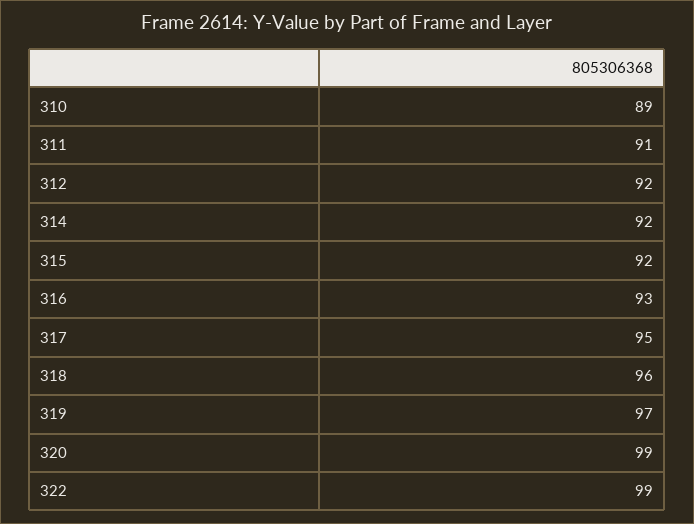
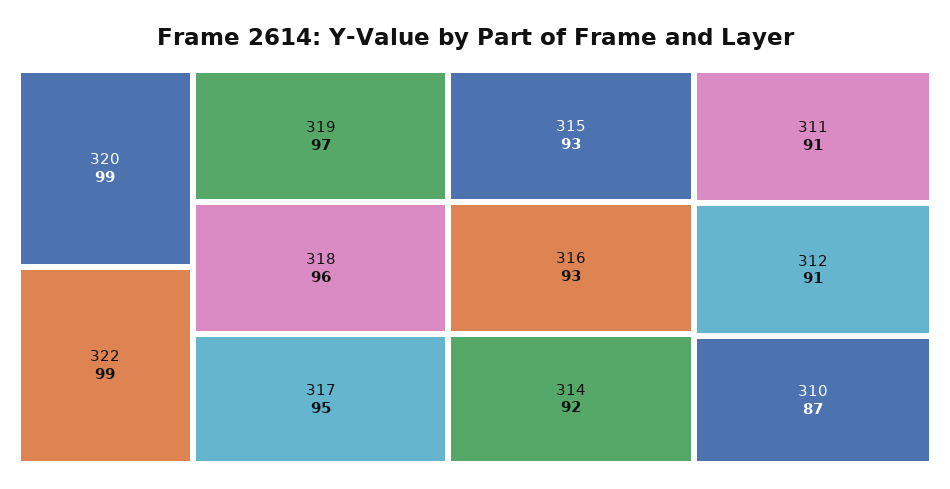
  {
-   "310": 89,
+   "310": 87,
    "311": 91,
-   "312": 92,
+   "312": 91,
    "314": 92,
-   "315": 92,
+   "315": 93,
    "316": 93,
    "317": 95,
    "318": 96,
    "319": 97,
    "320": 99,
    "322": 99
  }

